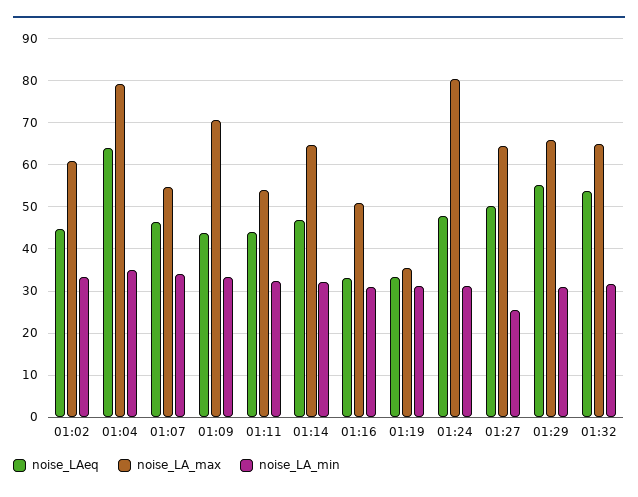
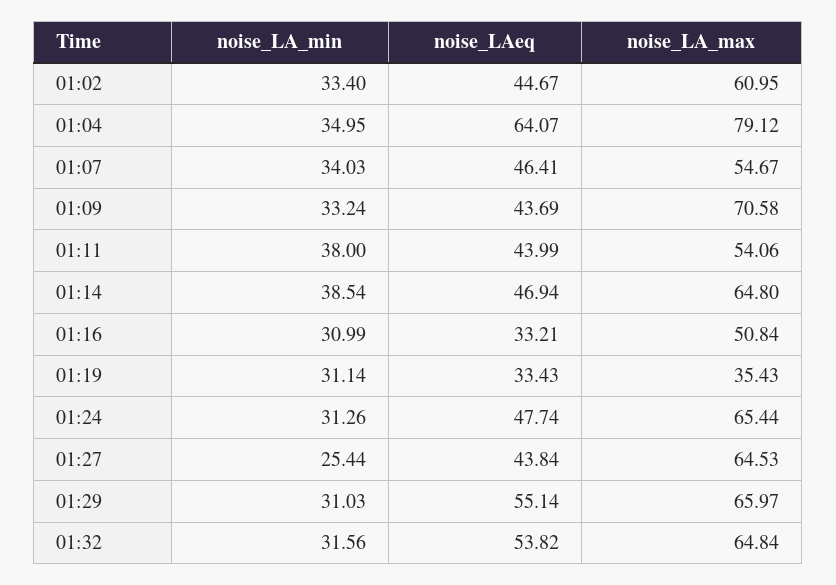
  {
    "noise_LAeq": {
      "01:02": 44.67,
      "01:04": 64.07,
      "01:07": 46.41,
      "01:09": 43.69,
      "01:11": 43.99,
      "01:14": 46.94,
      "01:16": 33.21,
      "01:19": 33.43,
      "01:24": 47.74,
-     "01:27": 50,
+     "01:27": 43.84,
      "01:29": 55.14,
      "01:32": 53.82
    },
    "noise_LA_max": {
      "01:02": 60.95,
      "01:04": 79.12,
      "01:07": 54.67,
      "01:09": 70.58,
      "01:11": 54.06,
      "01:14": 64.8,
      "01:16": 50.84,
      "01:19": 35.43,
-     "01:24": 80,
+     "01:24": 65.44,
      "01:27": 64.53,
      "01:29": 65.97,
      "01:32": 64.84
    },
    "noise_LA_min": {
      "01:02": 33.4,
      "01:04": 34.95,
      "01:07": 34.03,
      "01:09": 33.24,
-     "01:11": 32,
+     "01:11": 38,
-     "01:14": 32,
+     "01:14": 38.54,
      "01:16": 30.99,
      "01:19": 31.14,
      "01:24": 31.26,
      "01:27": 25.44,
      "01:29": 31.03,
      "01:32": 31.56
    }
  }

